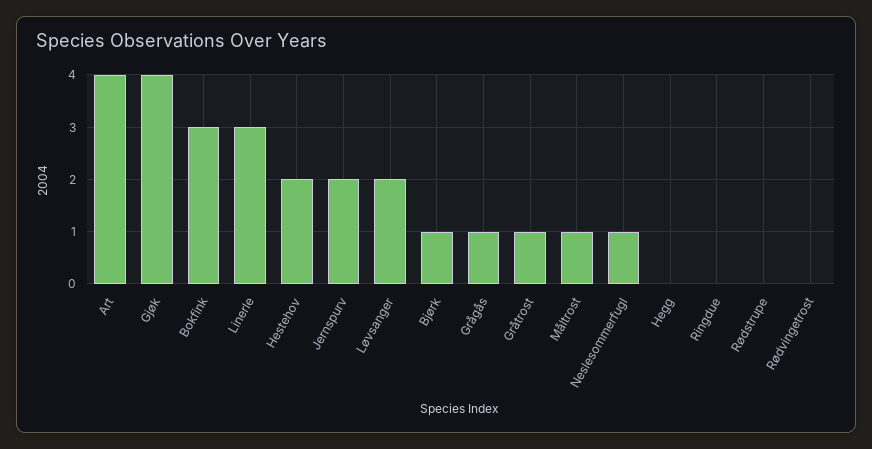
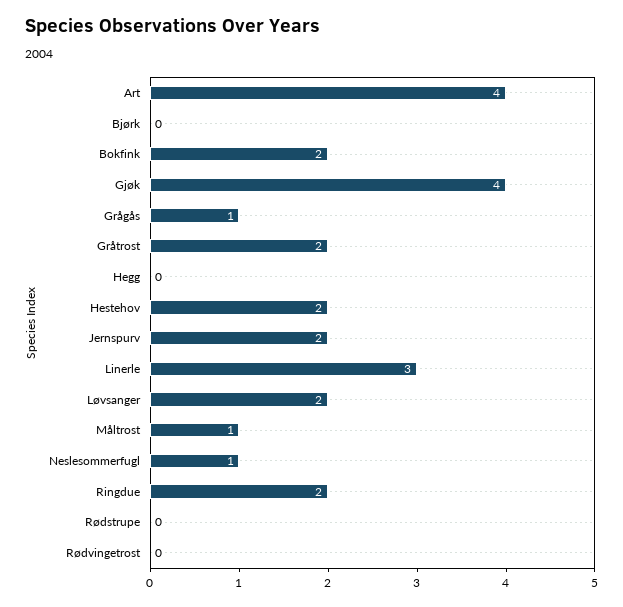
  {
    "Art": 4,
    "Gjøk": 4,
-   "Bokfink": 3,
+   "Bokfink": 2,
    "Linerle": 3,
    "Hestehov": 2,
    "Jernspurv": 2,
    "Løvsanger": 2,
-   "Bjørk": 1,
+   "Bjørk": 0,
    "Grågås": 1,
-   "Gråtrost": 1,
+   "Gråtrost": 2,
    "Måltrost": 1,
    "Neslesommerfugl": 1,
    "Hegg": 0,
-   "Ringdue": 0,
+   "Ringdue": 2,
    "Rødstrupe": 0,
    "Rødvingetrost": 0
  }

